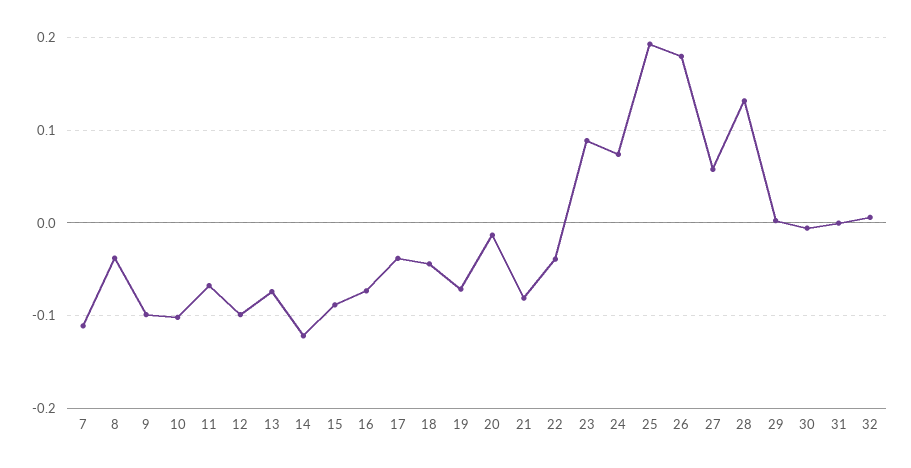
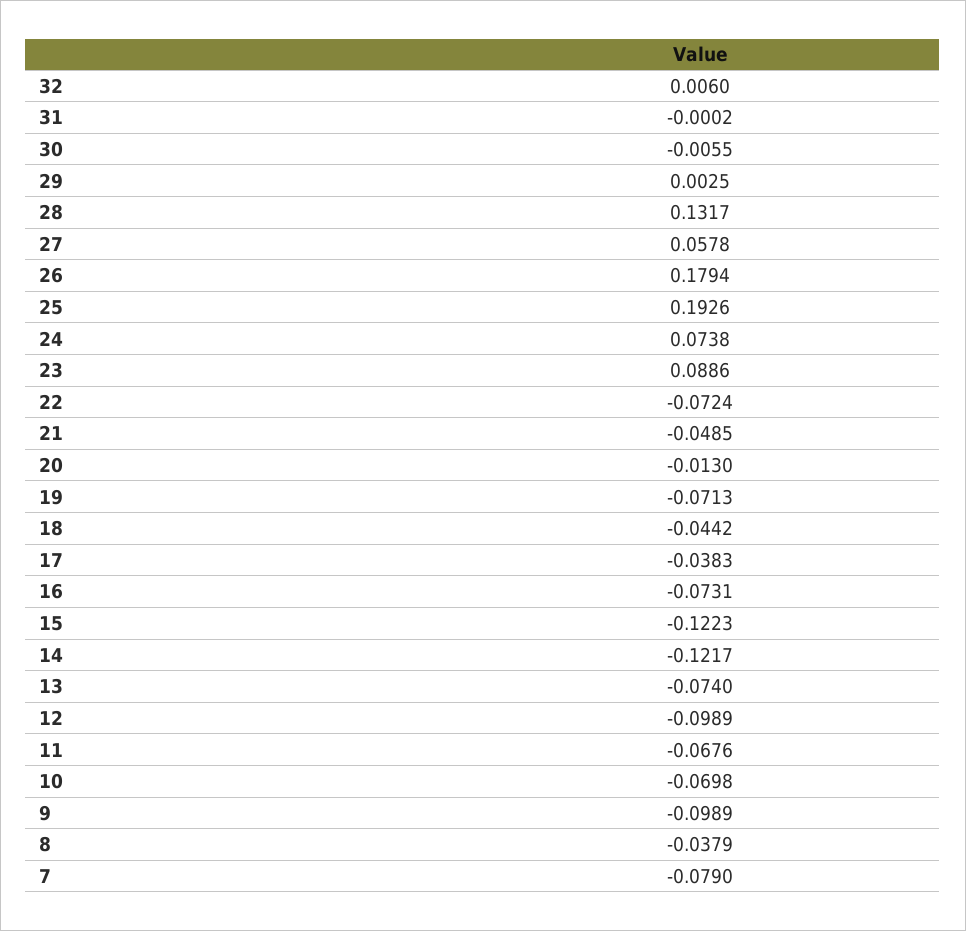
  {
-   "7": -0.11,
+   "7": -0.079,
    "8": -0.0379,
    "9": -0.0989,
-   "10": -0.1,
+   "10": -0.0698,
    "11": -0.0676,
    "12": -0.0989,
    "13": -0.074,
    "14": -0.1217,
-   "15": -0.09,
+   "15": -0.1223,
    "16": -0.0731,
    "17": -0.0383,
    "18": -0.0442,
    "19": -0.0713,
    "20": -0.013,
-   "21": -0.08,
+   "21": -0.0485,
-   "22": -0.04,
+   "22": -0.0724,
    "23": 0.0886,
    "24": 0.0738,
    "25": 0.1926,
    "26": 0.1794,
    "27": 0.0578,
    "28": 0.1317,
    "29": 0.0025,
    "30": -0.0055,
    "31": -0.0002,
    "32": 0.006
  }

